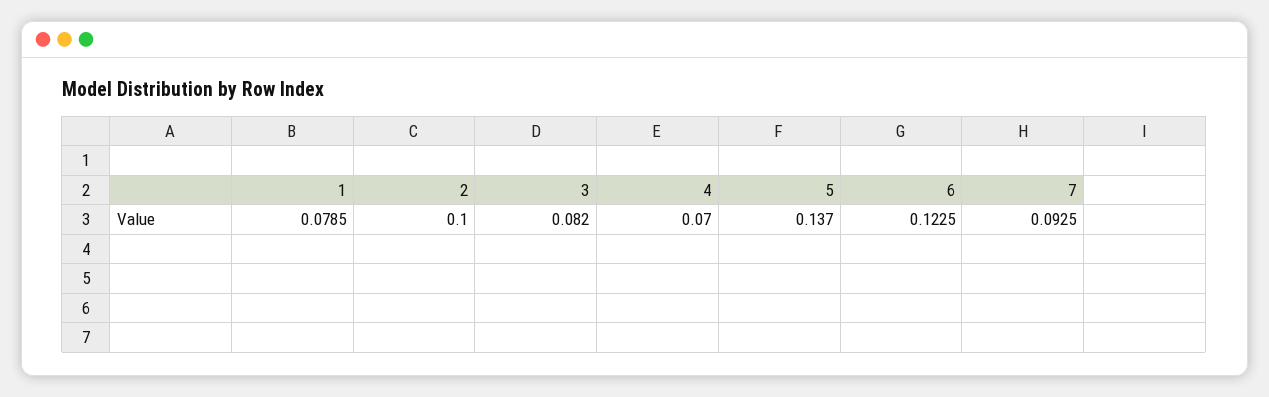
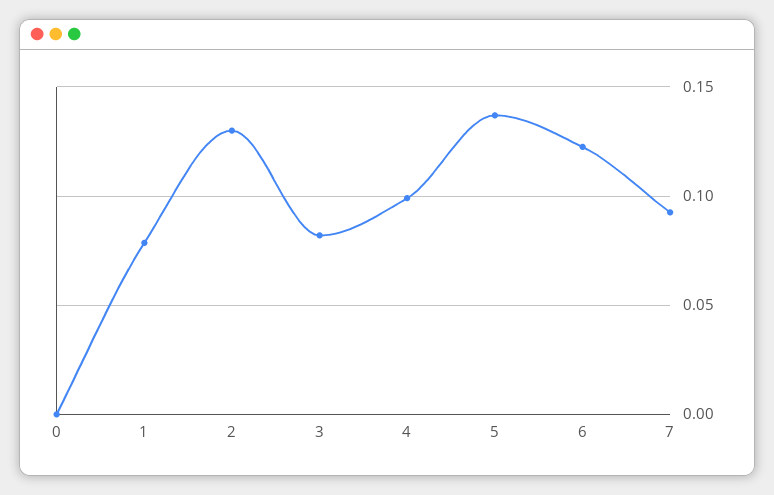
  {
    "1": 0.0785,
-   "2": 0.1,
+   "2": 0.13,
    "3": 0.082,
-   "4": 0.07,
+   "4": 0.1,
    "5": 0.137,
    "6": 0.1225,
-   "7": 0.0925
+   "7": 0.0925,
+   "0": 0
  }

